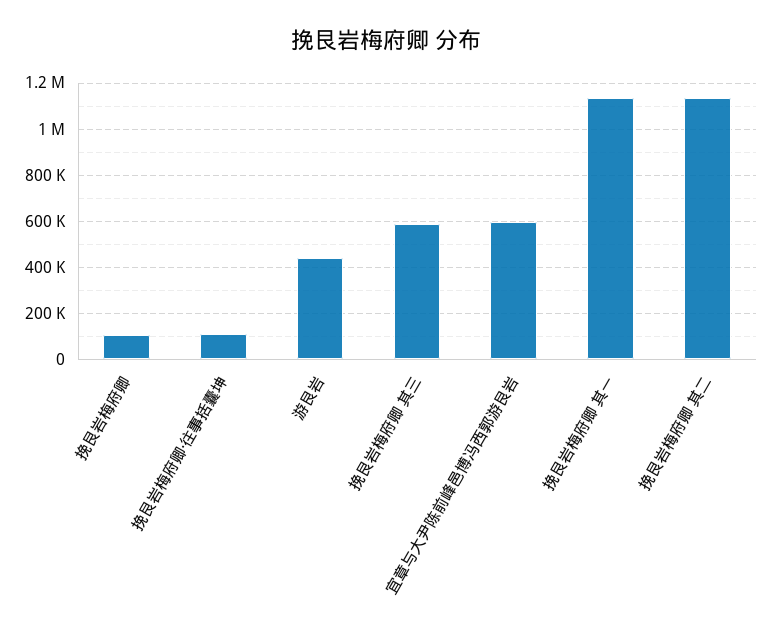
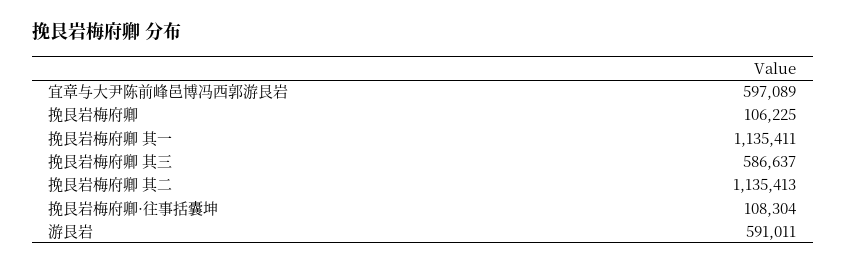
  {
    "挽艮岩梅府卿": 106225,
    "挽艮岩梅府卿·往事括囊坤": 108304,
-   "游艮岩": 450000,
+   "游艮岩": 591011,
    "挽艮岩梅府卿 其三": 586637,
    "宜章与大尹陈前峰邑博冯西郭游艮岩": 597089,
    "挽艮岩梅府卿 其一": 1135411,
    "挽艮岩梅府卿 其二": 1135413
  }

